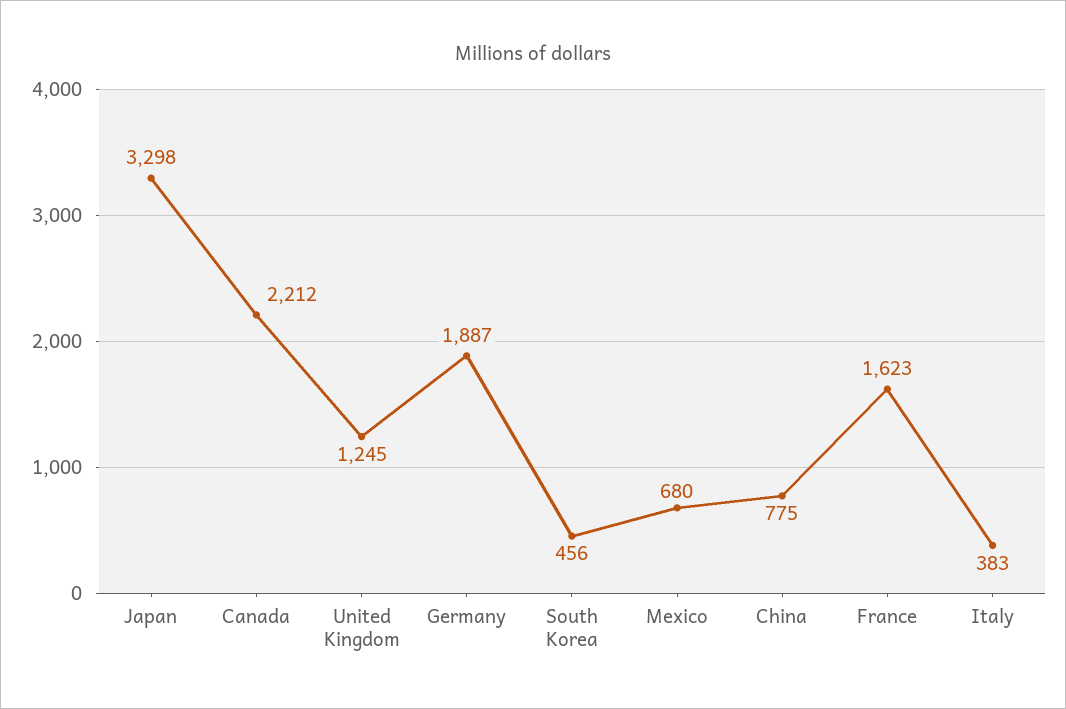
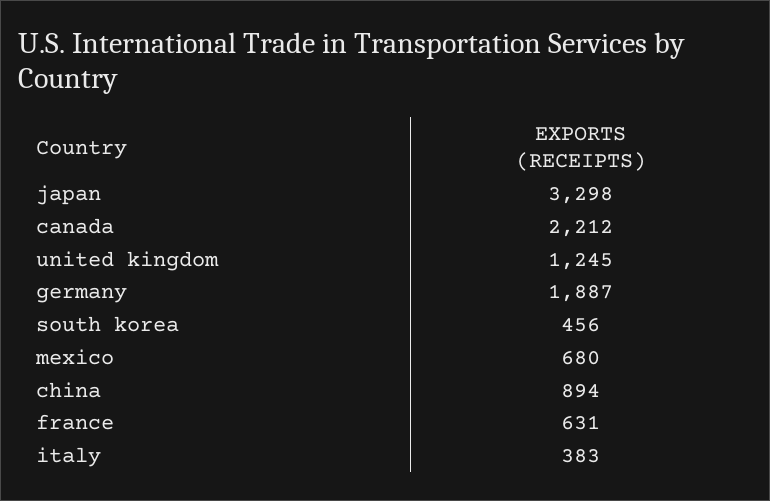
  {
    "Japan": 3298,
    "Canada": 2212,
    "United Kingdom": 1245,
    "Germany": 1887,
    "South Korea": 456,
    "Mexico": 680,
-   "China": 775,
+   "China": 894,
-   "France": 1623,
+   "France": 631,
    "Italy": 383
  }

